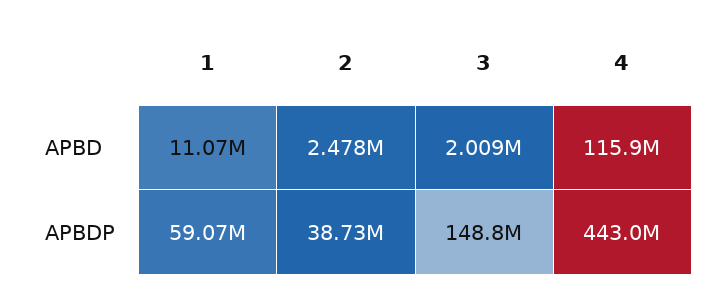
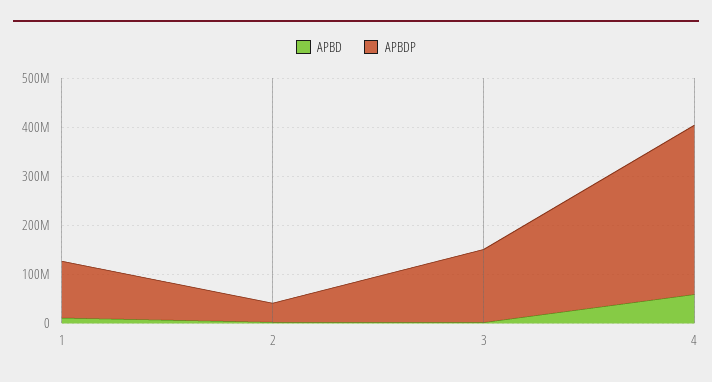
  {
    "APBD": {
      "1": 11070000,
      "2": 2478000,
      "3": 2009000,
-     "4": 115900000
+     "4": 60000000
    },
    "APBDP": {
-     "1": 59070000,
+     "1": 120000000,
      "2": 38730000,
      "3": 148800000,
-     "4": 443000000
+     "4": 340000000
    }
  }

